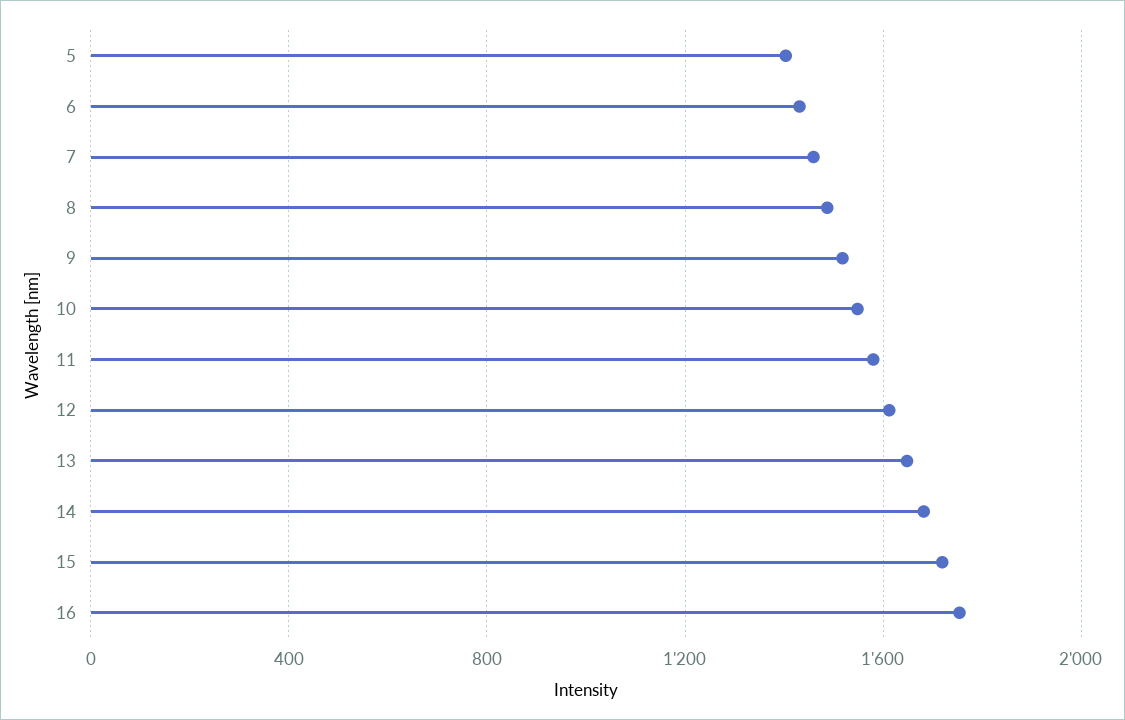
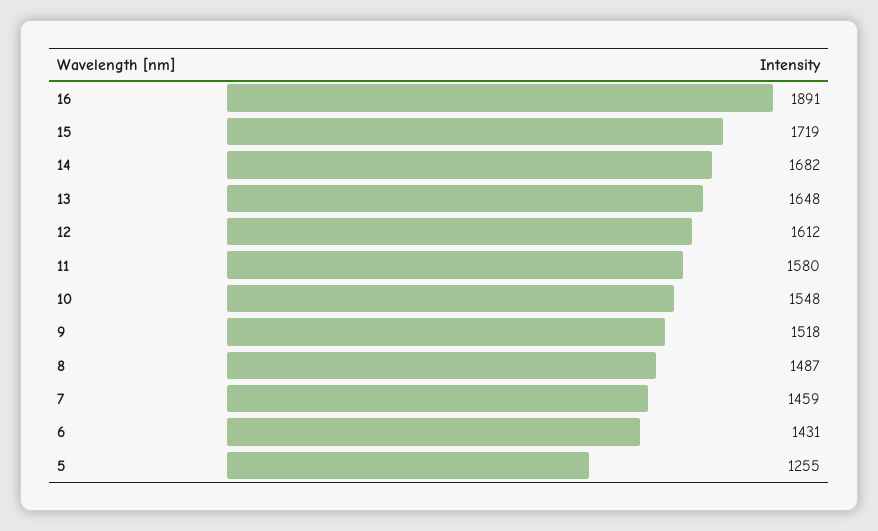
  {
-   "5": 1400,
+   "5": 1255,
    "6": 1431,
    "7": 1459,
    "8": 1487,
    "9": 1518,
    "10": 1548,
    "11": 1580,
    "12": 1612,
    "13": 1648,
    "14": 1682,
    "15": 1719,
-   "16": 1750
+   "16": 1891
  }

